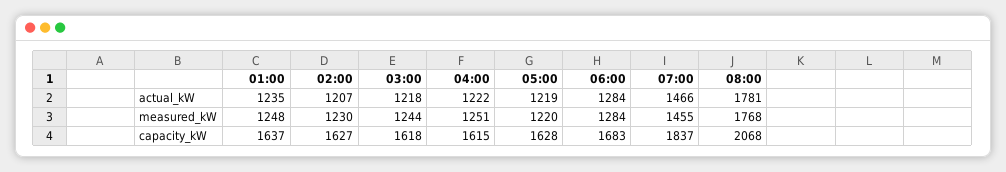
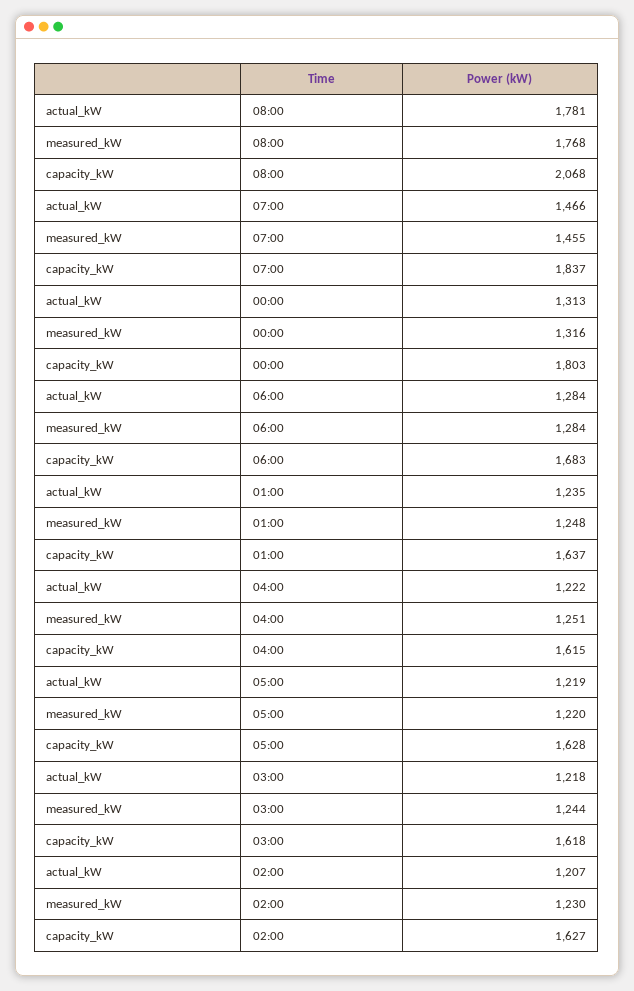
  {
    "01:00": {
      "actual_kW": 1235,
      "measured_kW": 1248,
      "capacity_kW": 1637
    },
    "02:00": {
      "actual_kW": 1207,
      "measured_kW": 1230,
      "capacity_kW": 1627
    },
    "03:00": {
      "actual_kW": 1218,
      "measured_kW": 1244,
      "capacity_kW": 1618
    },
    "04:00": {
      "actual_kW": 1222,
      "measured_kW": 1251,
      "capacity_kW": 1615
    },
    "05:00": {
      "actual_kW": 1219,
      "measured_kW": 1220,
      "capacity_kW": 1628
    },
    "06:00": {
      "actual_kW": 1284,
      "measured_kW": 1284,
      "capacity_kW": 1683
    },
    "07:00": {
      "actual_kW": 1466,
      "measured_kW": 1455,
      "capacity_kW": 1837
    },
    "08:00": {
      "actual_kW": 1781,
      "measured_kW": 1768,
      "capacity_kW": 2068
-   }
+   },
+   "00:00": {
+     "actual_kW": 1313,
+     "measured_kW": 1316,
+     "capacity_kW": 1803
+   }
  }

